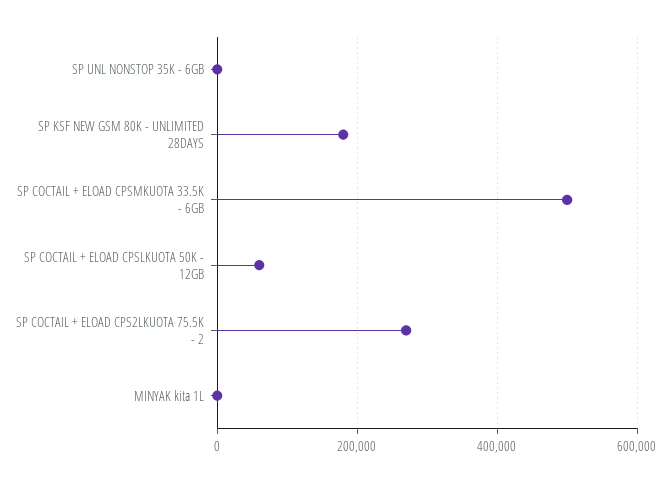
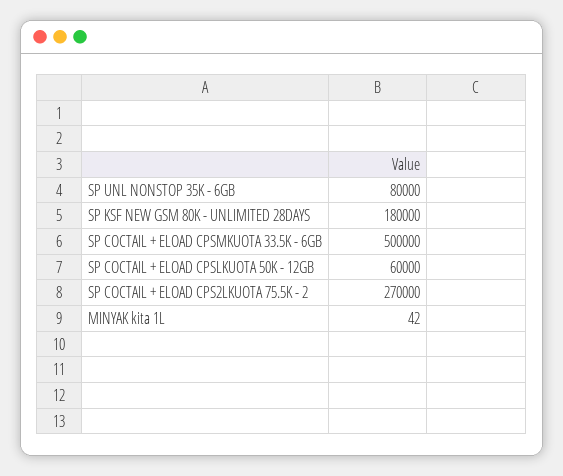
  {
-   "SP UNL NONSTOP 35K - 6GB": 0,
+   "SP UNL NONSTOP 35K - 6GB": 80000,
    "SP KSF NEW GSM 80K - UNLIMITED 28DAYS": 180000,
    "SP COCTAIL + ELOAD CPSMKUOTA 33.5K - 6GB": 500000,
    "SP COCTAIL + ELOAD CPSLKUOTA 50K - 12GB": 60000,
    "SP COCTAIL + ELOAD CPS2LKUOTA 75.5K - 2": 270000,
    "MINYAK kita 1L": 42
  }

